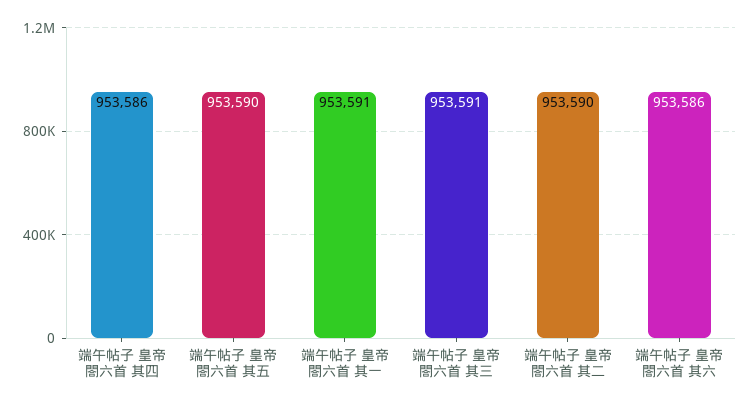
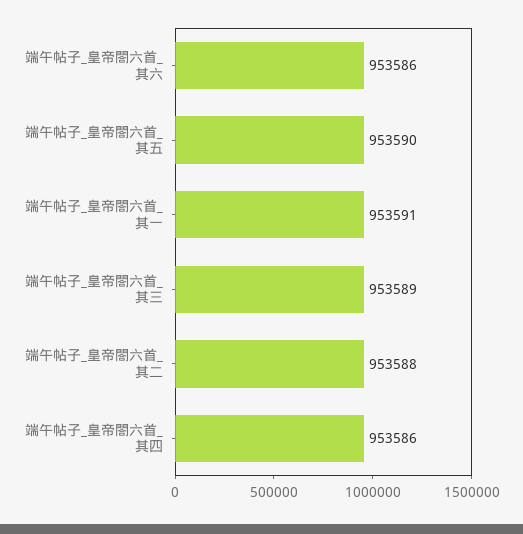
  {
    "端午帖子 皇帝閤六首 其四": 953586,
    "端午帖子 皇帝閤六首 其五": 953590,
    "端午帖子 皇帝閤六首 其一": 953591,
-   "端午帖子 皇帝閤六首 其三": 953591,
+   "端午帖子 皇帝閤六首 其三": 953589,
-   "端午帖子 皇帝閤六首 其二": 953590,
+   "端午帖子 皇帝閤六首 其二": 953588,
    "端午帖子 皇帝閤六首 其六": 953586
  }

